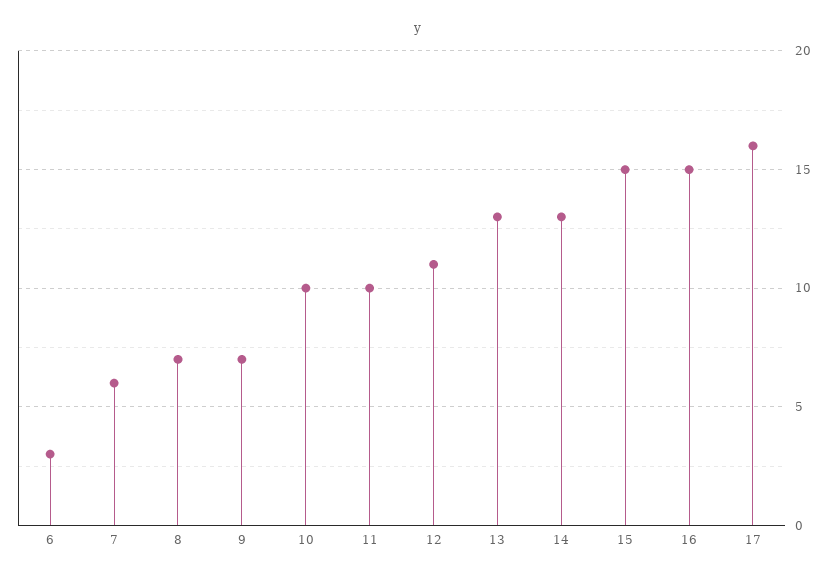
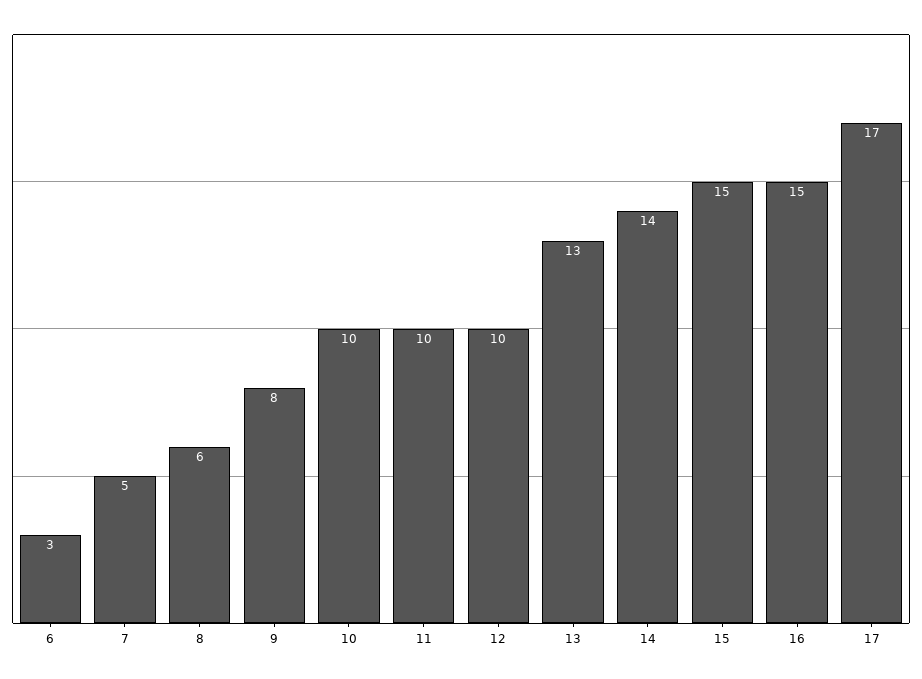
  {
    "6": 3,
-   "7": 6,
+   "7": 5,
-   "8": 7,
+   "8": 6,
-   "9": 7,
+   "9": 8,
    "10": 10,
    "11": 10,
-   "12": 11,
+   "12": 10,
    "13": 13,
-   "14": 13,
+   "14": 14,
    "15": 15,
    "16": 15,
-   "17": 16
+   "17": 17
  }

